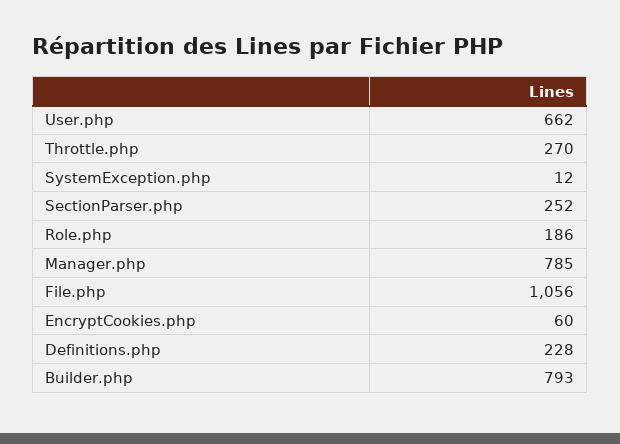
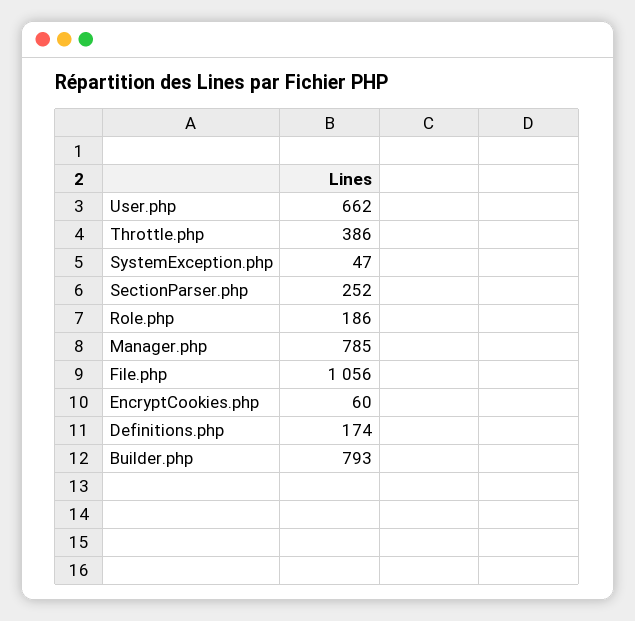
  {
    "User.php": 662,
-   "Throttle.php": 270,
+   "Throttle.php": 386,
-   "SystemException.php": 12,
+   "SystemException.php": 47,
    "SectionParser.php": 252,
    "Role.php": 186,
    "Manager.php": 785,
    "File.php": 1056,
    "EncryptCookies.php": 60,
-   "Definitions.php": 228,
+   "Definitions.php": 174,
    "Builder.php": 793
  }

